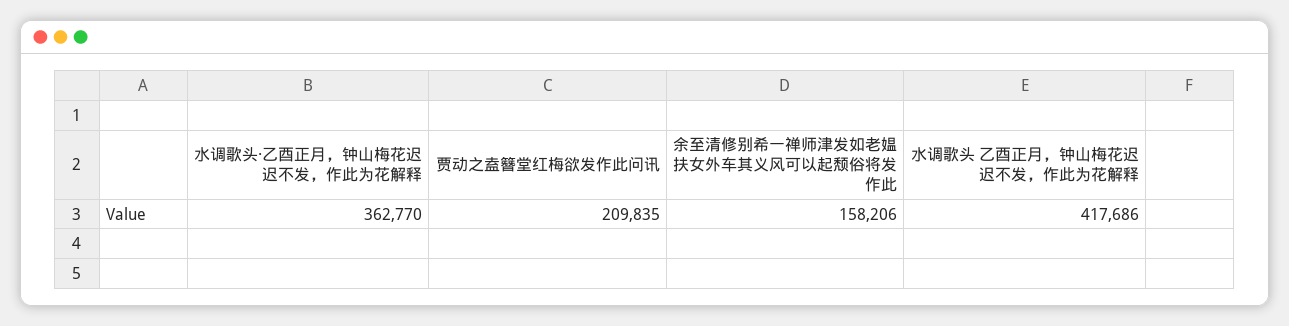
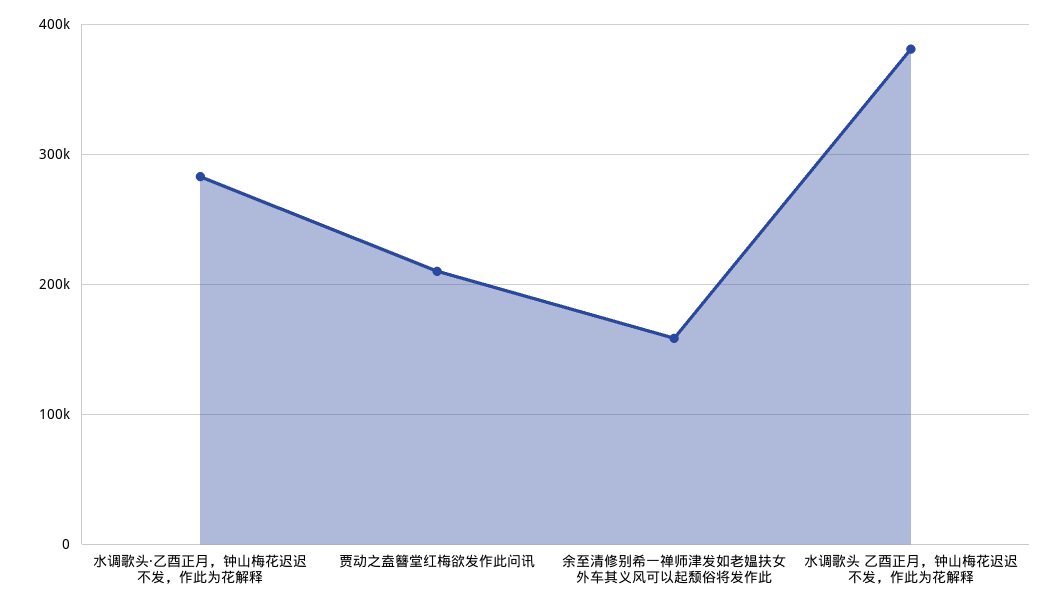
  {
-   "水调歌头·乙酉正月，钟山梅花迟迟不发，作此为花解释": 362770,
+   "水调歌头·乙酉正月，钟山梅花迟迟不发，作此为花解释": 280000,
    "贾动之盍簪堂红梅欲发作此问讯": 209835,
    "余至清修别希一禅师津发如老媪扶女外车其义风可以起颓俗将发作此": 158206,
-   "水调歌头 乙酉正月，钟山梅花迟迟不发，作此为花解释": 417686
+   "水调歌头 乙酉正月，钟山梅花迟迟不发，作此为花解释": 380000
  }

